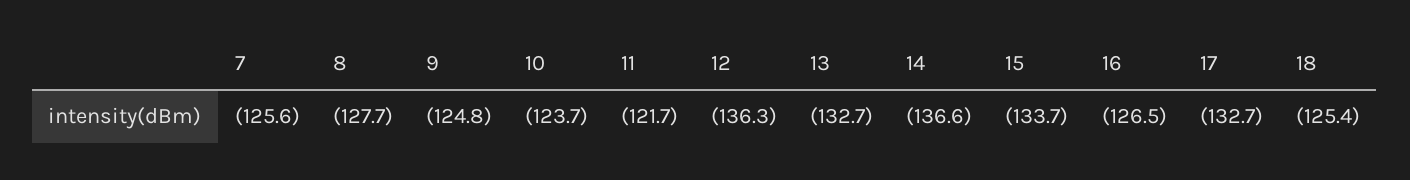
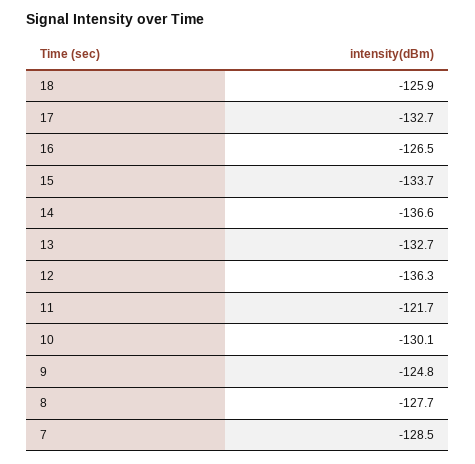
  {
-   "7": -125.6,
+   "7": -128.5,
    "8": -127.7,
    "9": -124.8,
-   "10": -123.7,
+   "10": -130.1,
    "11": -121.7,
    "12": -136.3,
    "13": -132.7,
    "14": -136.6,
    "15": -133.7,
    "16": -126.5,
    "17": -132.7,
-   "18": -125.4
+   "18": -125.9
  }

